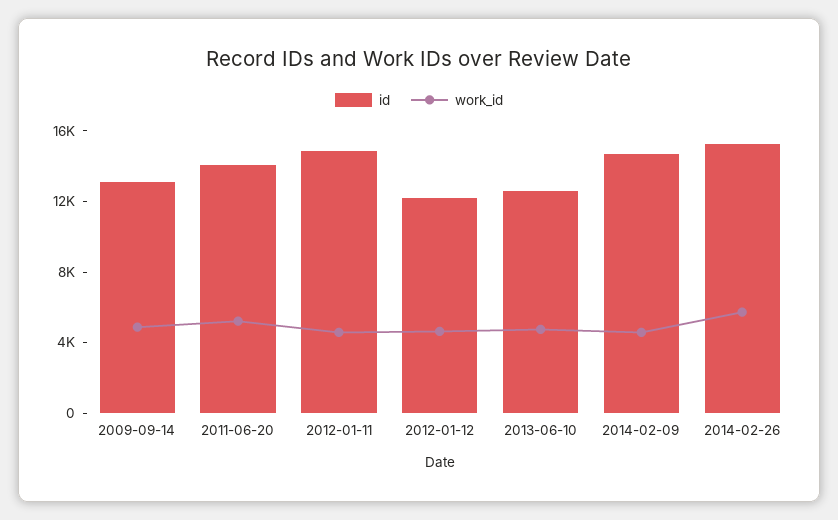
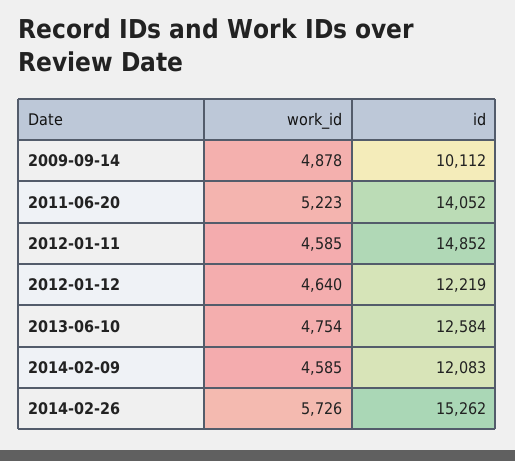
  {
    "id": {
-     "2009-09-14": 13000,
+     "2009-09-14": 10112,
      "2011-06-20": 14052,
      "2012-01-11": 14852,
      "2012-01-12": 12219,
      "2013-06-10": 12584,
-     "2014-02-09": 15000,
+     "2014-02-09": 12083,
      "2014-02-26": 15262
    },
    "work_id": {
      "2009-09-14": 4878,
      "2011-06-20": 5223,
      "2012-01-11": 4585,
      "2012-01-12": 4640,
      "2013-06-10": 4754,
      "2014-02-09": 4585,
      "2014-02-26": 5726
    }
  }

